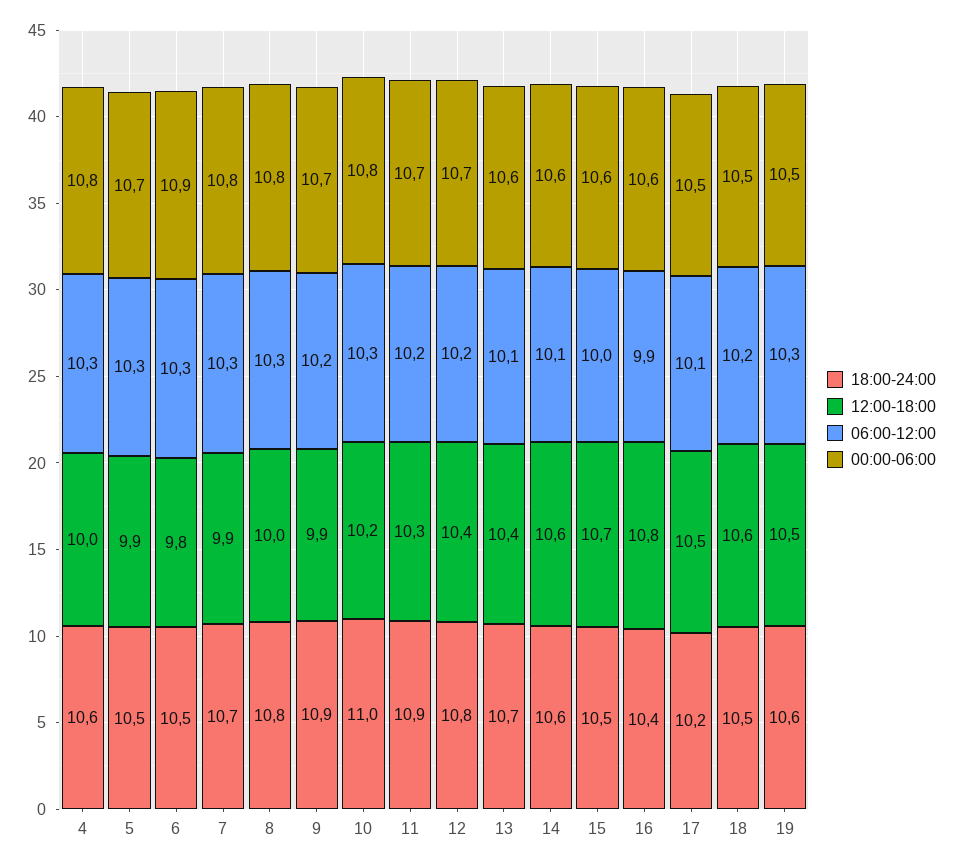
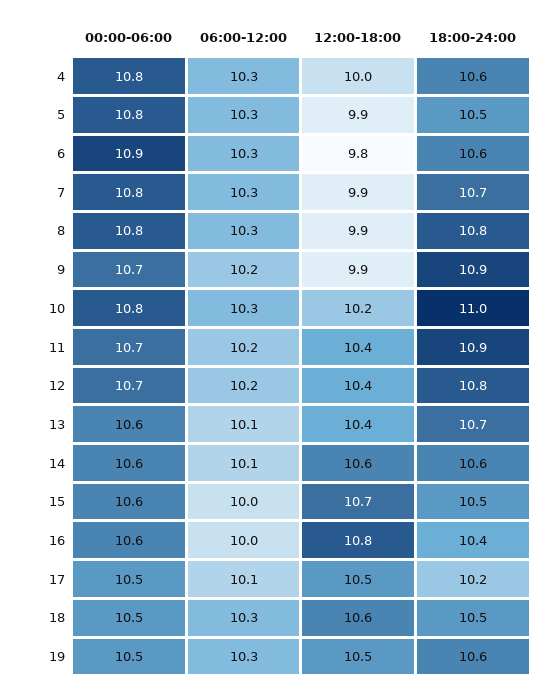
  {
    "18:00-24:00": {
      "4": 10.6,
      "5": 10.5,
-     "6": 10.5,
+     "6": 10.6,
      "7": 10.7,
      "8": 10.8,
      "9": 10.9,
      "10": 11,
      "11": 10.9,
      "12": 10.8,
      "13": 10.7,
      "14": 10.6,
      "15": 10.5,
      "16": 10.4,
      "17": 10.2,
      "18": 10.5,
      "19": 10.6
    },
    "12:00-18:00": {
      "4": 10,
      "5": 9.9,
      "6": 9.8,
      "7": 9.9,
-     "8": 10,
+     "8": 9.9,
      "9": 9.9,
      "10": 10.2,
-     "11": 10.3,
+     "11": 10.4,
      "12": 10.4,
      "13": 10.4,
      "14": 10.6,
      "15": 10.7,
      "16": 10.8,
      "17": 10.5,
      "18": 10.6,
      "19": 10.5
    },
    "06:00-12:00": {
      "4": 10.3,
      "5": 10.3,
      "6": 10.3,
      "7": 10.3,
      "8": 10.3,
      "9": 10.2,
      "10": 10.3,
      "11": 10.2,
      "12": 10.2,
      "13": 10.1,
      "14": 10.1,
      "15": 10,
-     "16": 9.9,
+     "16": 10,
      "17": 10.1,
-     "18": 10.2,
+     "18": 10.3,
      "19": 10.3
    },
    "00:00-06:00": {
      "4": 10.8,
-     "5": 10.7,
+     "5": 10.8,
      "6": 10.9,
      "7": 10.8,
      "8": 10.8,
      "9": 10.7,
      "10": 10.8,
      "11": 10.7,
      "12": 10.7,
      "13": 10.6,
      "14": 10.6,
      "15": 10.6,
      "16": 10.6,
      "17": 10.5,
      "18": 10.5,
      "19": 10.5
    }
  }

